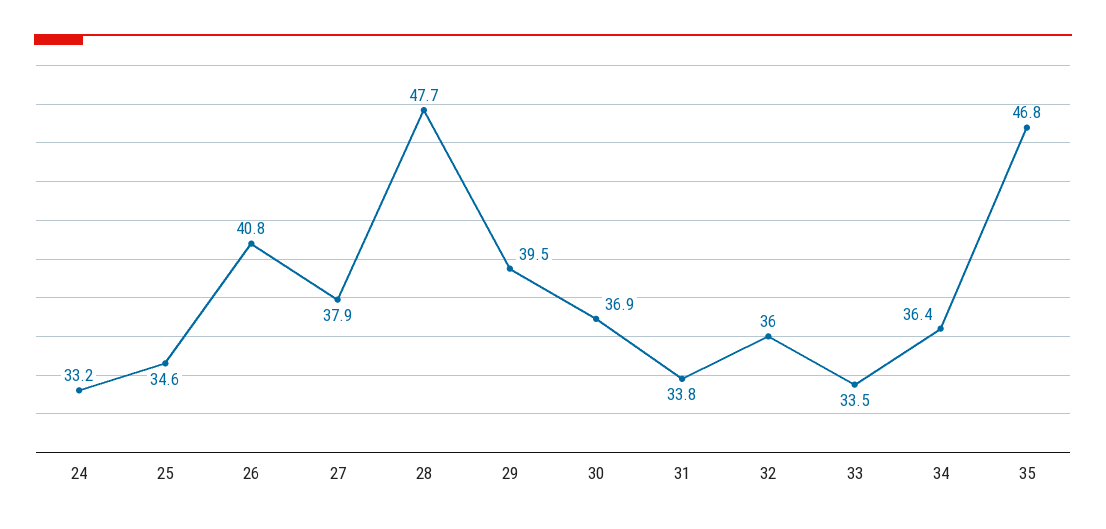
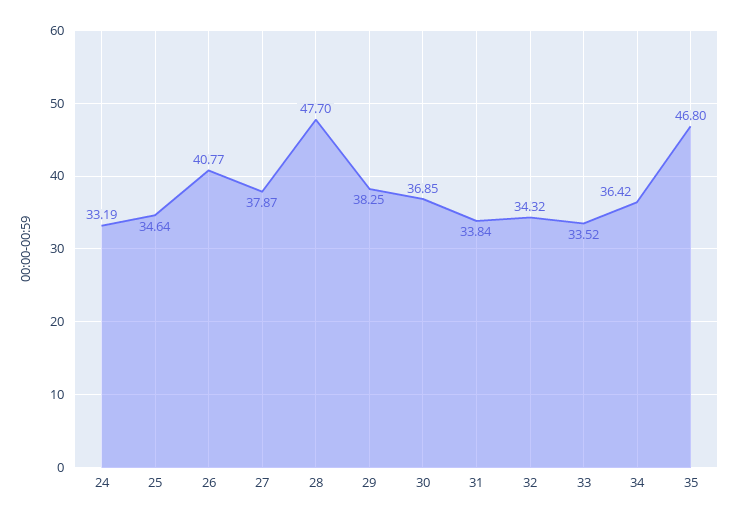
  {
    "24": 33.19,
    "25": 34.64,
    "26": 40.77,
    "27": 37.87,
    "28": 47.7,
-   "29": 39.5,
+   "29": 38.25,
    "30": 36.85,
    "31": 33.84,
-   "32": 36,
+   "32": 34.32,
    "33": 33.52,
    "34": 36.42,
    "35": 46.8
  }

